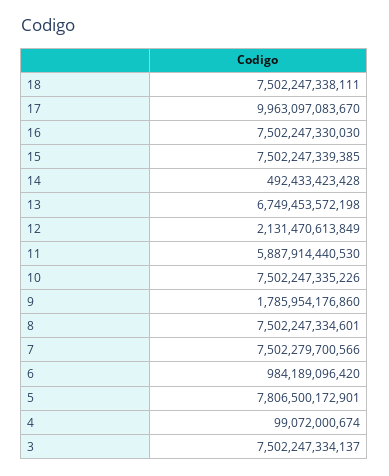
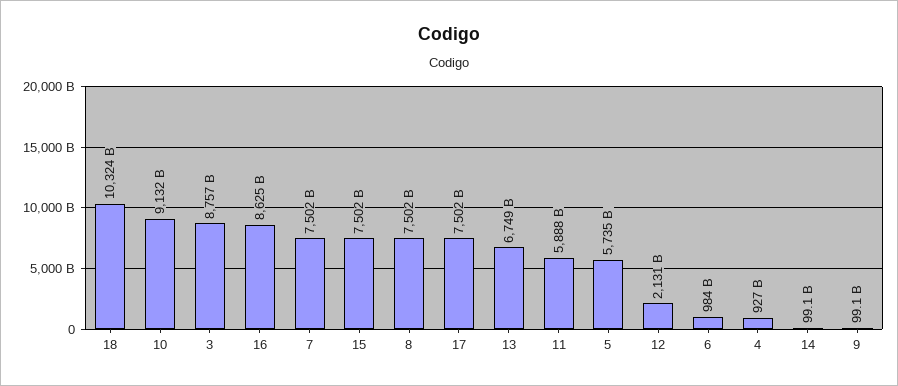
  {
-   "18": 7502247338111,
+   "18": 10324000000000,
-   "17": 9963097083670,
+   "17": 7502000000000,
-   "16": 7502247330030,
+   "16": 8625000000000,
    "15": 7502247339385,
-   "14": 492433423428,
+   "14": 99100000000,
    "13": 6749453572198,
    "12": 2131470613849,
    "11": 5887914440530,
-   "10": 7502247335226,
+   "10": 9132000000000,
-   "9": 1785954176860,
+   "9": 99100000000,
    "8": 7502247334601,
    "7": 7502279700566,
    "6": 984189096420,
-   "5": 7806500172901,
+   "5": 5735000000000,
-   "4": 99072000674,
+   "4": 927000000000,
-   "3": 7502247334137
+   "3": 8757000000000
  }

